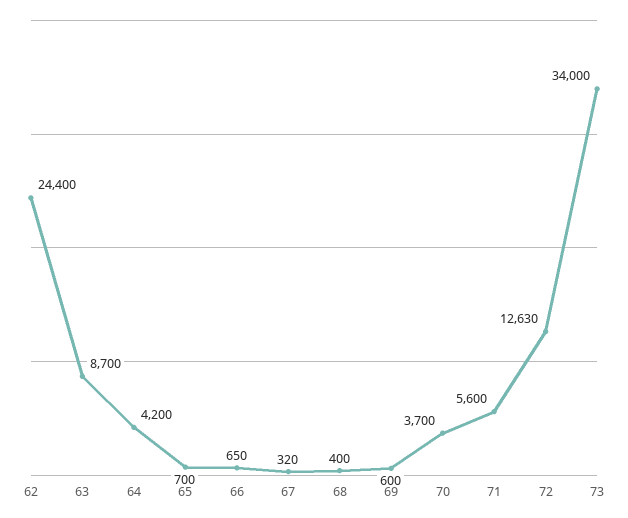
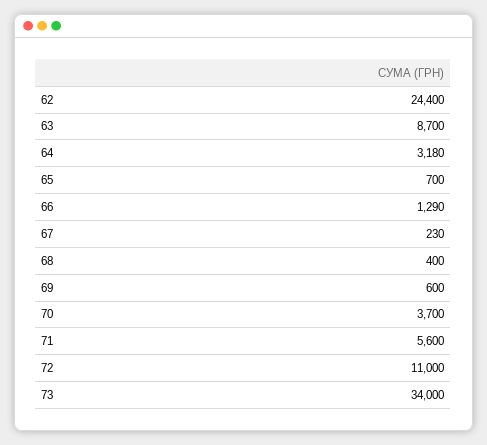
  {
    "62": 24400,
    "63": 8700,
-   "64": 4200,
+   "64": 3180,
    "65": 700,
-   "66": 650,
+   "66": 1290,
-   "67": 320,
+   "67": 230,
    "68": 400,
    "69": 600,
    "70": 3700,
    "71": 5600,
-   "72": 12630,
+   "72": 11000,
    "73": 34000
  }

